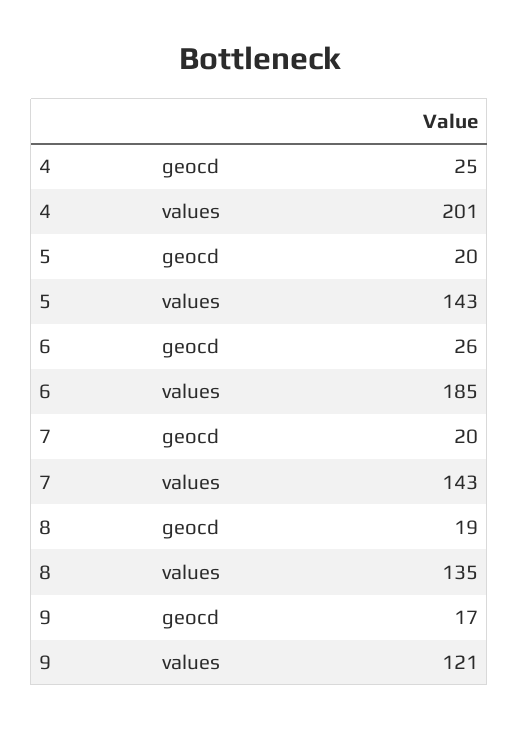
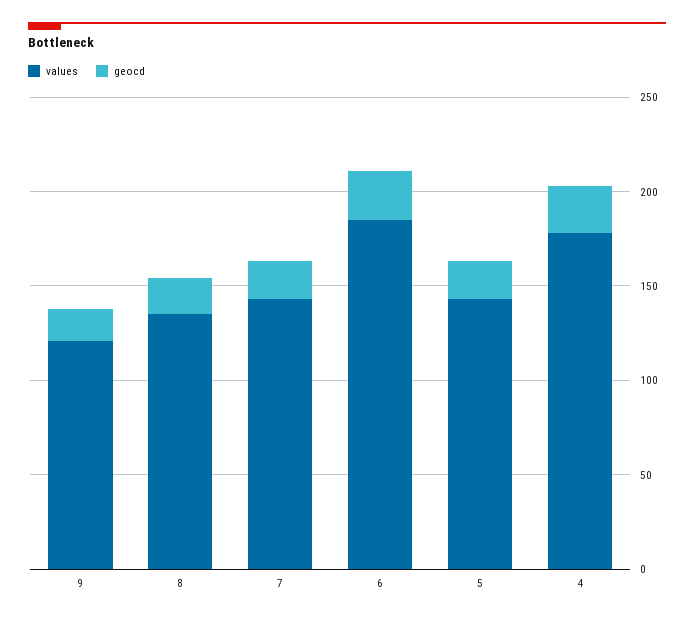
  {
    "geocd": {
      "4": 25,
      "5": 20,
      "6": 26,
      "7": 20,
      "8": 19,
      "9": 17
    },
    "values": {
-     "4": 201,
+     "4": 180,
      "5": 143,
      "6": 185,
      "7": 143,
      "8": 135,
      "9": 121
    }
  }

